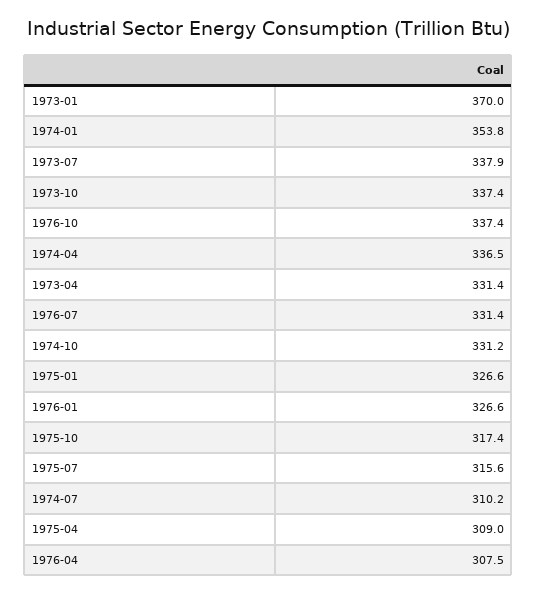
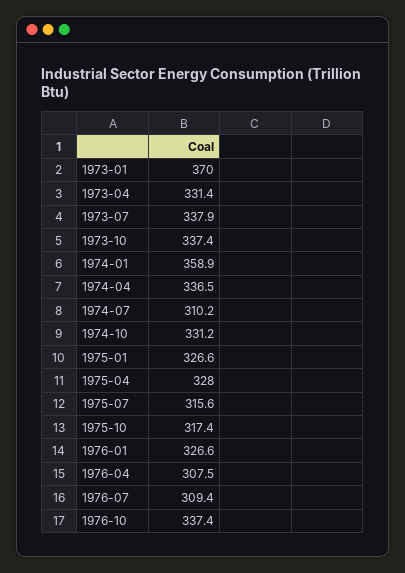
  {
    "1973-01": 370,
-   "1974-01": 353.8,
+   "1974-01": 358.9,
    "1973-07": 337.9,
    "1973-10": 337.4,
    "1976-10": 337.4,
    "1974-04": 336.5,
    "1973-04": 331.4,
-   "1976-07": 331.4,
+   "1976-07": 309.4,
    "1974-10": 331.2,
    "1975-01": 326.6,
    "1976-01": 326.6,
    "1975-10": 317.4,
    "1975-07": 315.6,
    "1974-07": 310.2,
-   "1975-04": 309,
+   "1975-04": 328,
    "1976-04": 307.5
  }

